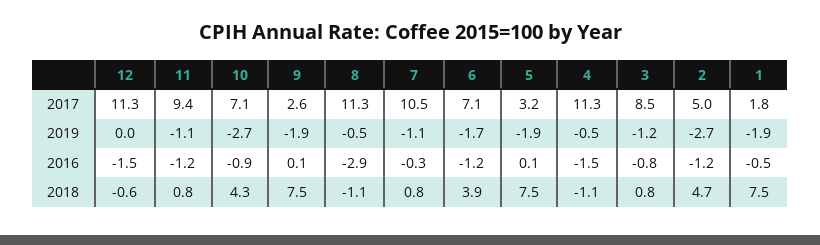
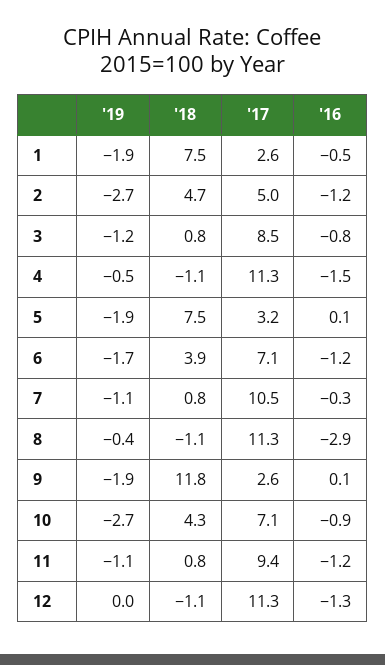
  {
    "12": {
      "2017": 11.3,
      "2019": 0,
-     "2016": -1.5,
+     "2016": -1.3,
-     "2018": -0.6
+     "2018": -1.1
    },
    "11": {
      "2017": 9.4,
      "2019": -1.1,
      "2016": -1.2,
      "2018": 0.8
    },
    "10": {
      "2017": 7.1,
      "2019": -2.7,
      "2016": -0.9,
      "2018": 4.3
    },
    "9": {
      "2017": 2.6,
      "2019": -1.9,
      "2016": 0.1,
-     "2018": 7.5
+     "2018": 11.8
    },
    "8": {
      "2017": 11.3,
-     "2019": -0.5,
+     "2019": -0.4,
      "2016": -2.9,
      "2018": -1.1
    },
    "7": {
      "2017": 10.5,
      "2019": -1.1,
      "2016": -0.3,
      "2018": 0.8
    },
    "6": {
      "2017": 7.1,
      "2019": -1.7,
      "2016": -1.2,
      "2018": 3.9
    },
    "5": {
      "2017": 3.2,
      "2019": -1.9,
      "2016": 0.1,
      "2018": 7.5
    },
    "4": {
      "2017": 11.3,
      "2019": -0.5,
      "2016": -1.5,
      "2018": -1.1
    },
    "3": {
      "2017": 8.5,
      "2019": -1.2,
      "2016": -0.8,
      "2018": 0.8
    },
    "2": {
      "2017": 5,
      "2019": -2.7,
      "2016": -1.2,
      "2018": 4.7
    },
    "1": {
-     "2017": 1.8,
+     "2017": 2.6,
      "2019": -1.9,
      "2016": -0.5,
      "2018": 7.5
    }
  }

